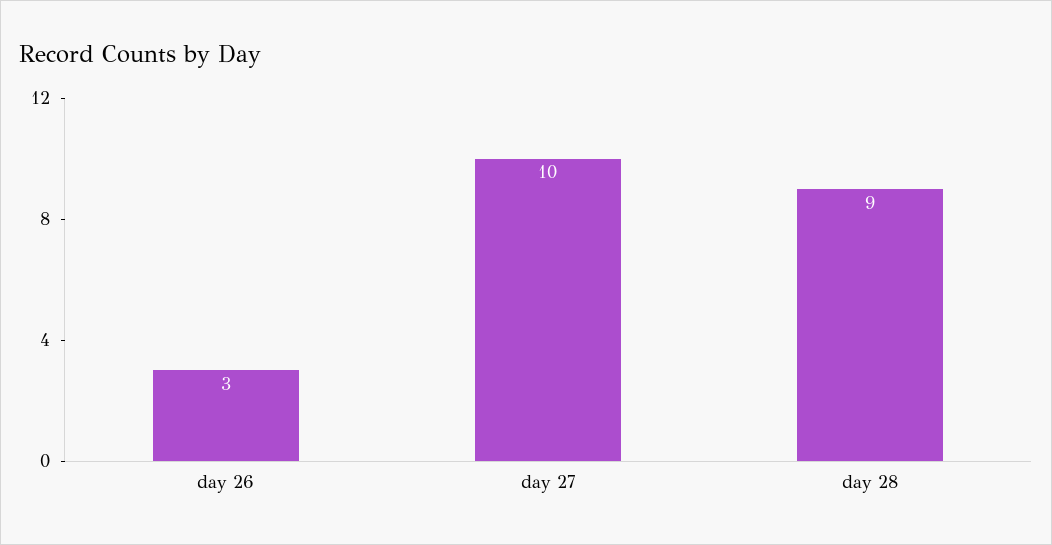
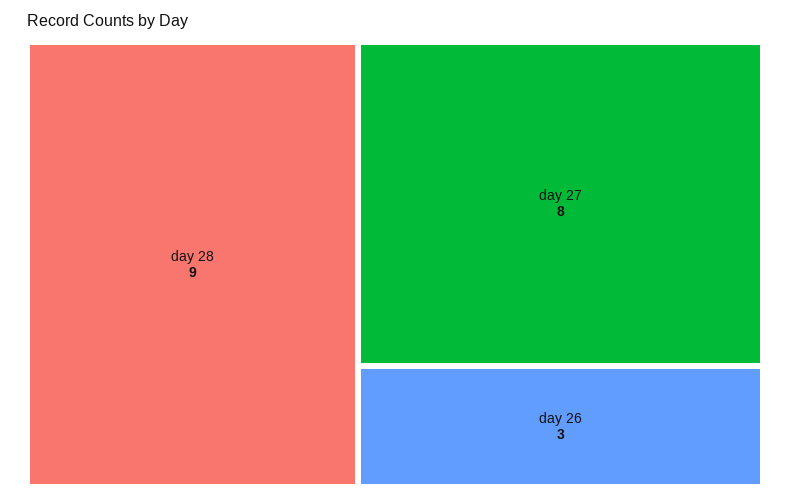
  {
    "day 26": 3,
-   "day 27": 10,
+   "day 27": 8,
    "day 28": 9
  }

